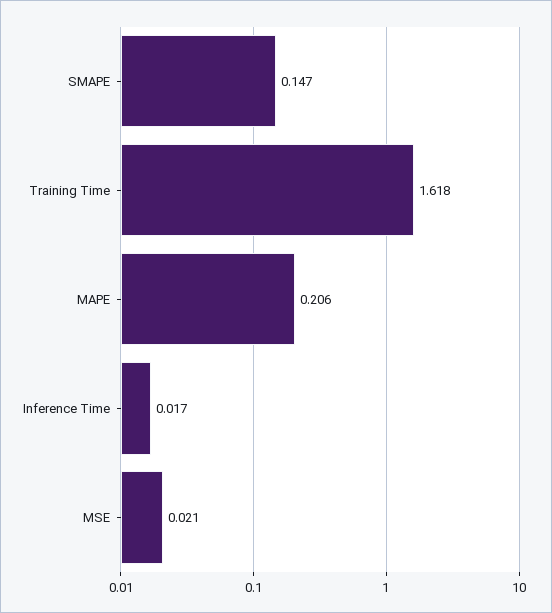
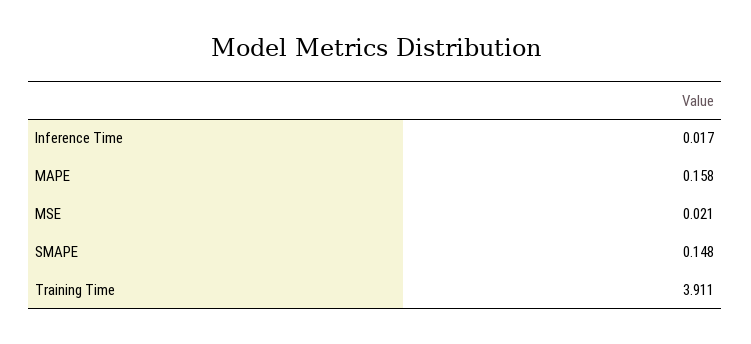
  {
-   "SMAPE": 0.147,
+   "SMAPE": 0.148,
-   "Training Time": 1.618,
+   "Training Time": 3.911,
-   "MAPE": 0.206,
+   "MAPE": 0.158,
    "Inference Time": 0.017,
    "MSE": 0.021
  }

